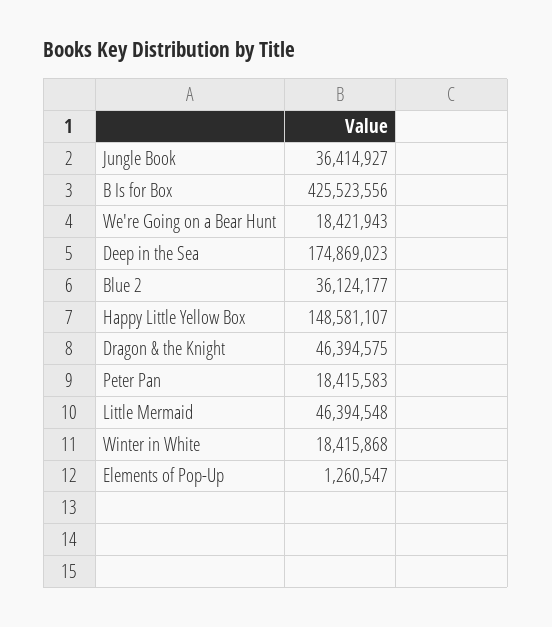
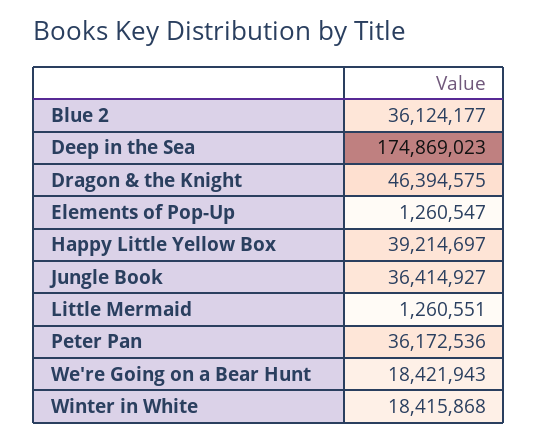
  {
    "Jungle Book": 36414927,
-   "B Is for Box": 425523556,
    "We're Going on a Bear Hunt": 18421943,
    "Deep in the Sea": 174869023,
    "Blue 2": 36124177,
-   "Happy Little Yellow Box": 148581107,
+   "Happy Little Yellow Box": 39214697,
    "Dragon & the Knight": 46394575,
-   "Peter Pan": 18415583,
+   "Peter Pan": 36172536,
-   "Little Mermaid": 46394548,
+   "Little Mermaid": 1260551,
    "Winter in White": 18415868,
    "Elements of Pop-Up": 1260547
  }

